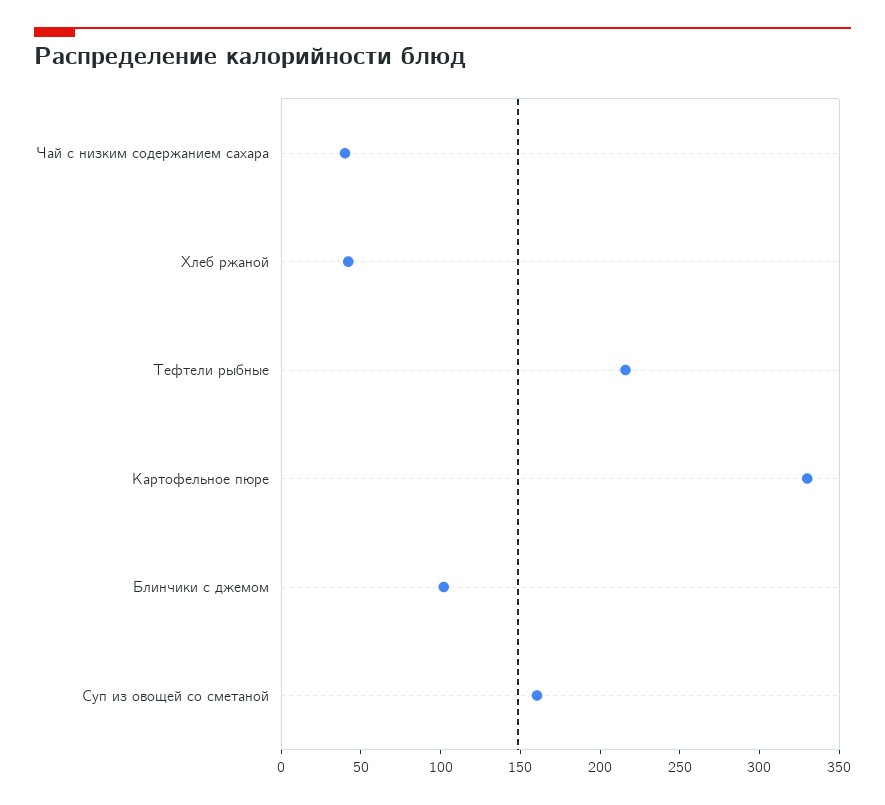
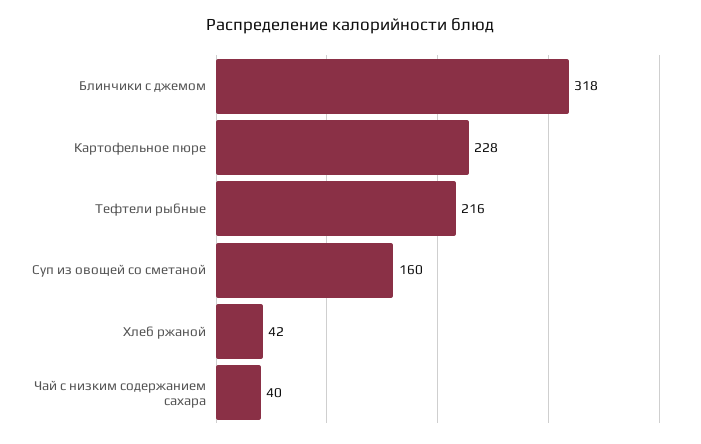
  {
    "Чай с низким содержанием сахара": 40,
    "Хлеб ржаной": 42,
    "Тефтели рыбные": 216,
-   "Картофельное пюре": 330,
+   "Картофельное пюре": 228,
-   "Блинчики с джемом": 100,
+   "Блинчики с джемом": 318,
    "Суп из овощей со сметаной": 160
  }

